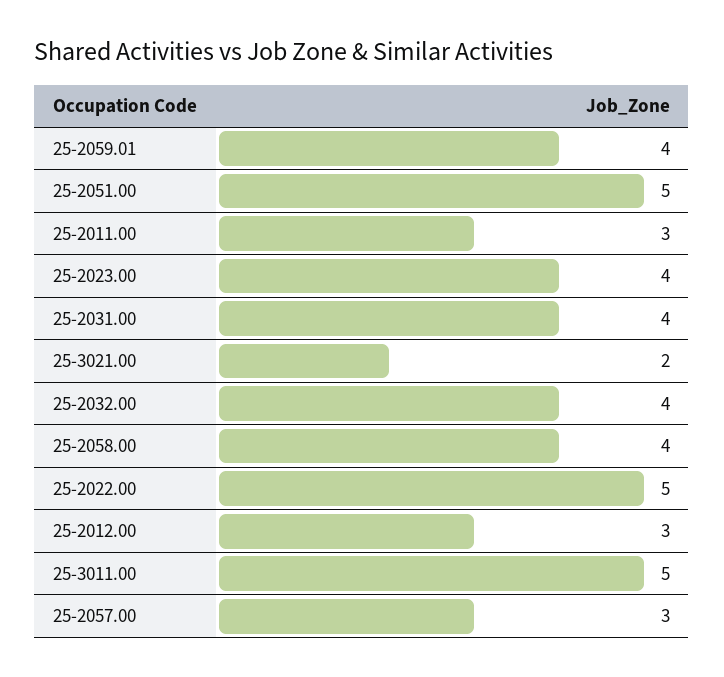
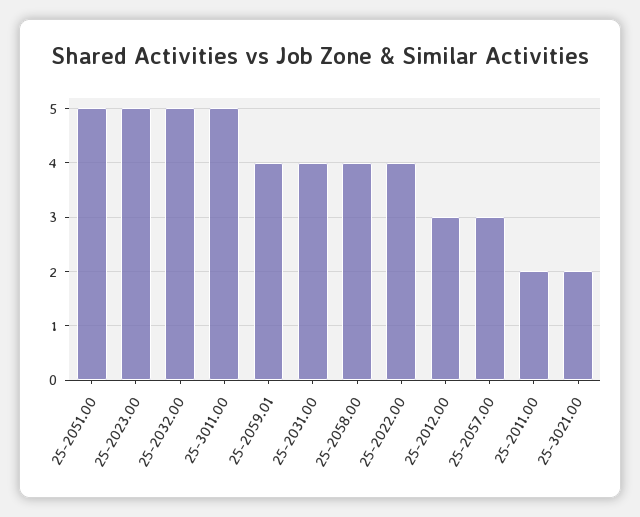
  {
    "25-2059.01": 4,
    "25-2051.00": 5,
-   "25-2011.00": 3,
+   "25-2011.00": 2,
-   "25-2023.00": 4,
+   "25-2023.00": 5,
    "25-2031.00": 4,
    "25-3021.00": 2,
-   "25-2032.00": 4,
+   "25-2032.00": 5,
    "25-2058.00": 4,
-   "25-2022.00": 5,
+   "25-2022.00": 4,
    "25-2012.00": 3,
    "25-3011.00": 5,
    "25-2057.00": 3
  }

